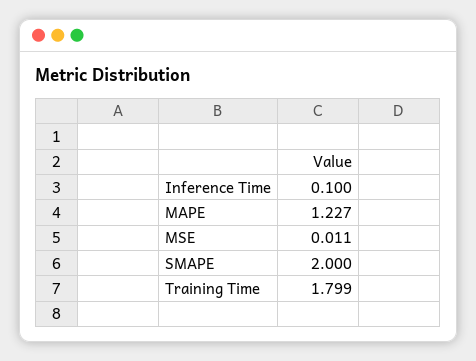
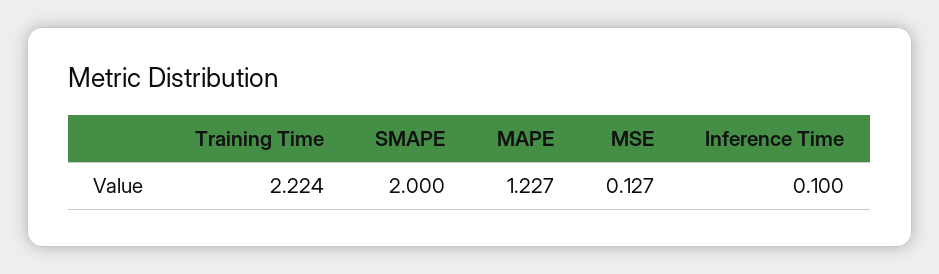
  {
    "Inference Time": 0.1,
    "MAPE": 1.227,
-   "MSE": 0.011,
+   "MSE": 0.127,
    "SMAPE": 2,
-   "Training Time": 1.799
+   "Training Time": 2.224
  }

